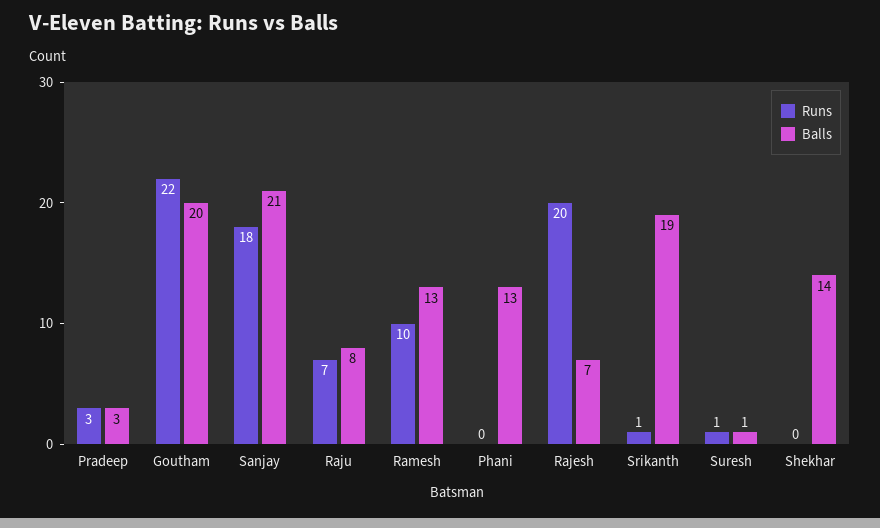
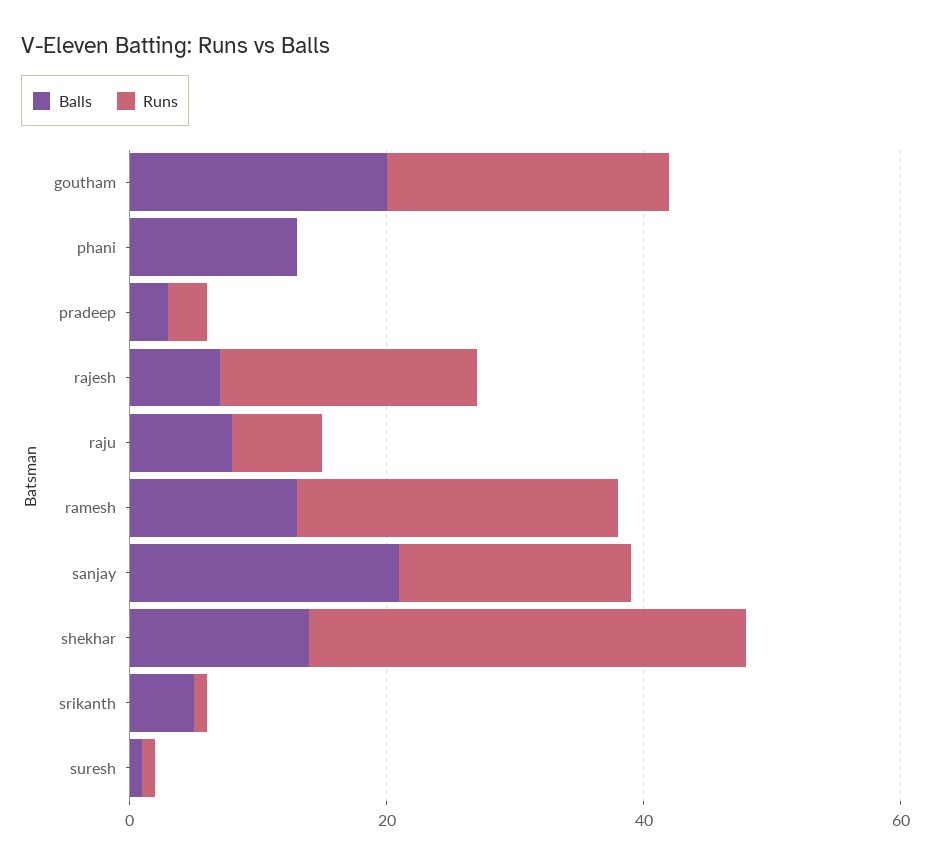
  {
    "Runs": {
      "Pradeep": 3,
      "Goutham": 22,
      "Sanjay": 18,
      "Raju": 7,
-     "Ramesh": 10,
+     "Ramesh": 25,
      "Phani": 0,
      "Rajesh": 20,
      "Srikanth": 1,
      "Suresh": 1,
-     "Shekhar": 0
+     "Shekhar": 35
    },
    "Balls": {
      "Pradeep": 3,
      "Goutham": 20,
      "Sanjay": 21,
      "Raju": 8,
      "Ramesh": 13,
      "Phani": 13,
      "Rajesh": 7,
-     "Srikanth": 19,
+     "Srikanth": 5,
      "Suresh": 1,
      "Shekhar": 14
    }
  }

